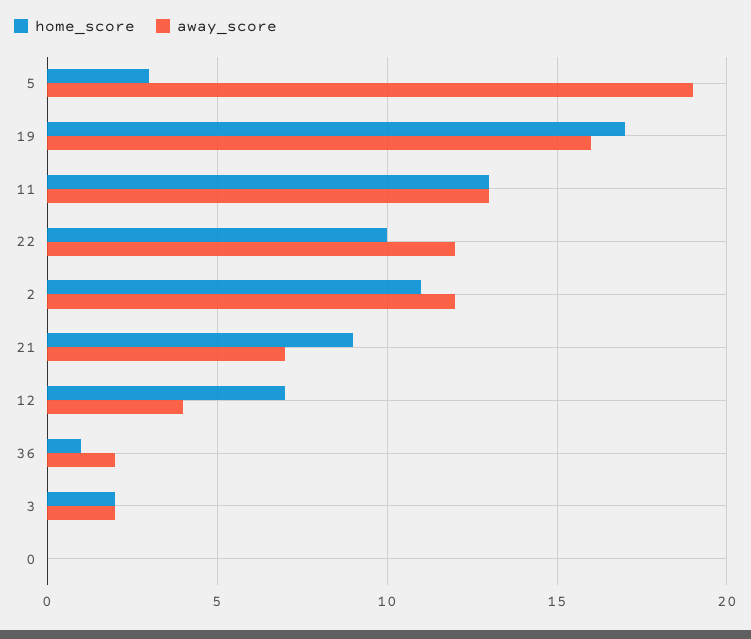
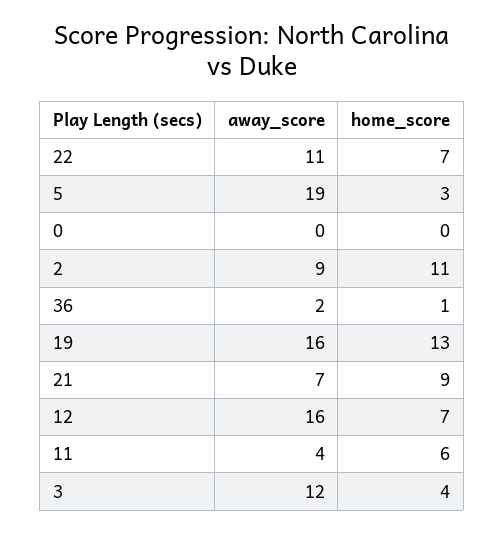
  {
    "home_score": {
      "5": 3,
-     "19": 17,
+     "19": 13,
-     "11": 13,
+     "11": 6,
-     "22": 10,
+     "22": 7,
      "2": 11,
      "21": 9,
      "12": 7,
      "36": 1,
-     "3": 2,
+     "3": 4,
      "0": 0
    },
    "away_score": {
      "5": 19,
      "19": 16,
-     "11": 13,
+     "11": 4,
-     "22": 12,
+     "22": 11,
-     "2": 12,
+     "2": 9,
      "21": 7,
-     "12": 4,
+     "12": 16,
      "36": 2,
-     "3": 2,
+     "3": 12,
      "0": 0
    }
  }

